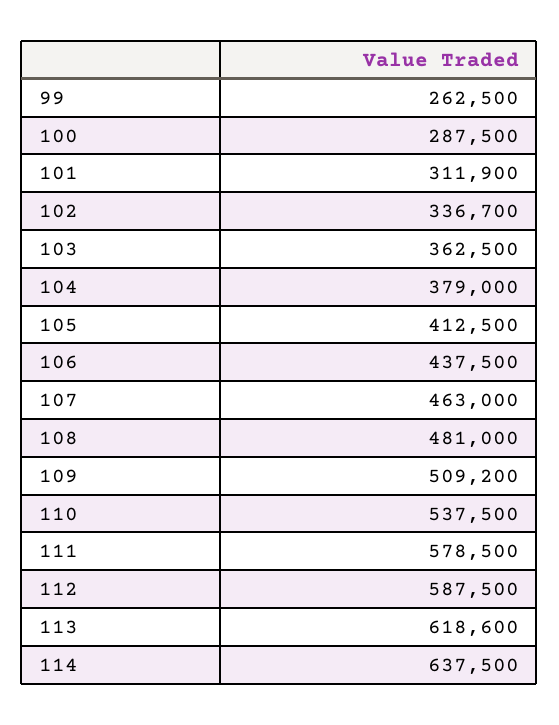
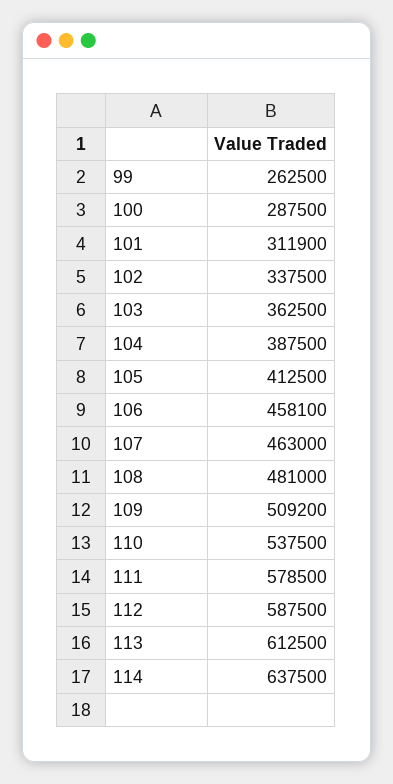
  {
    "99": 262500,
    "100": 287500,
    "101": 311900,
-   "102": 336700,
+   "102": 337500,
    "103": 362500,
-   "104": 379000,
+   "104": 387500,
    "105": 412500,
-   "106": 437500,
+   "106": 458100,
    "107": 463000,
    "108": 481000,
    "109": 509200,
    "110": 537500,
    "111": 578500,
    "112": 587500,
-   "113": 618600,
+   "113": 612500,
    "114": 637500
  }

